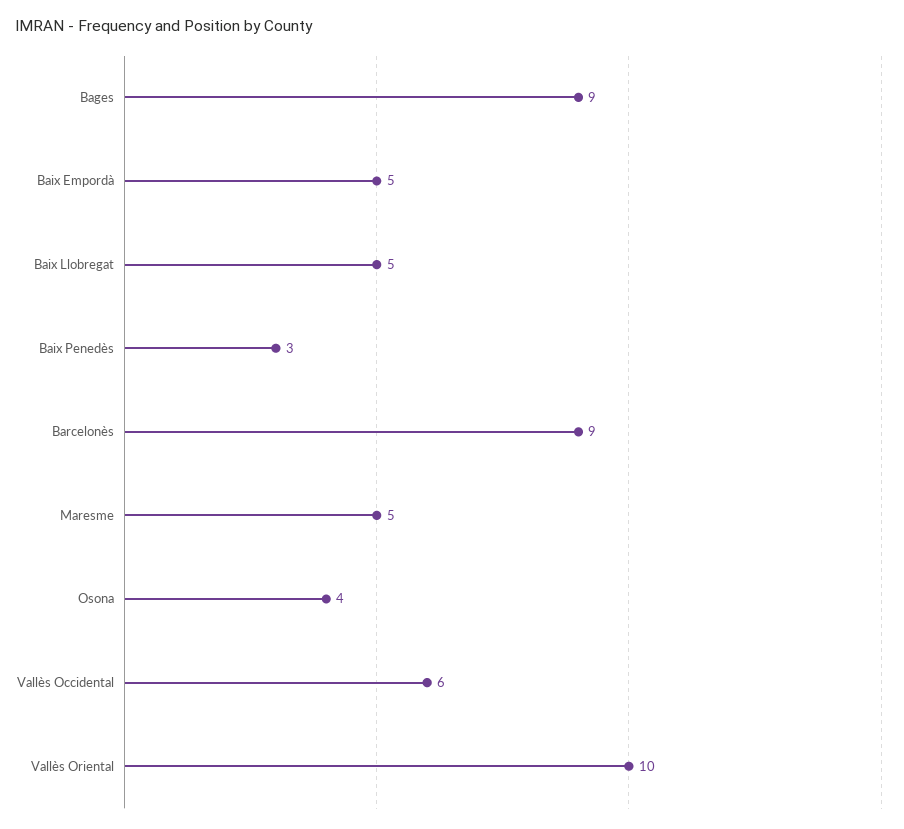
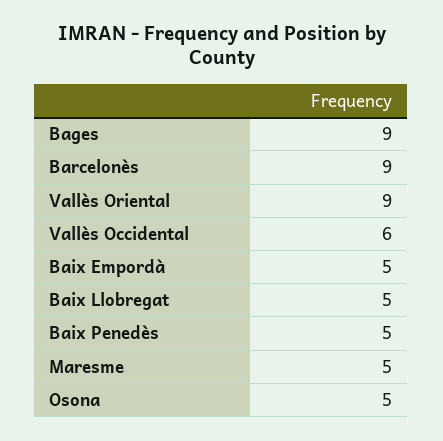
  {
    "Bages": 9,
    "Baix Empordà": 5,
    "Baix Llobregat": 5,
-   "Baix Penedès": 3,
+   "Baix Penedès": 5,
    "Barcelonès": 9,
    "Maresme": 5,
-   "Osona": 4,
+   "Osona": 5,
    "Vallès Occidental": 6,
-   "Vallès Oriental": 10
+   "Vallès Oriental": 9
  }

